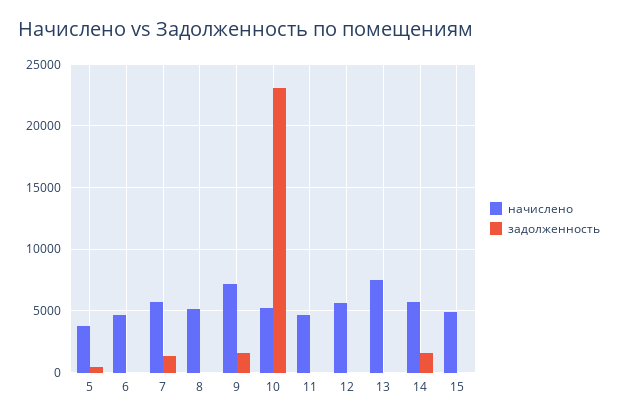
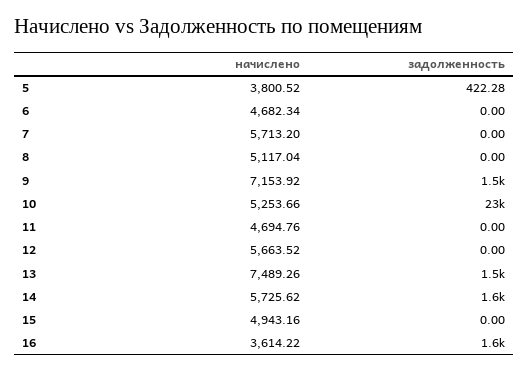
  {
    "начислено": {
      "5": 3800.52,
      "6": 4682.34,
      "7": 5713.2,
      "8": 5117.04,
      "9": 7153.92,
      "10": 5253.66,
      "11": 4694.76,
      "12": 5663.52,
      "13": 7489.26,
      "14": 5725.62,
-     "15": 4943.16
+     "15": 4943.16,
+     "16": 3614.22
    },
    "задолженность": {
      "5": 422.28,
      "6": 0,
-     "7": 1500,
+     "7": 0,
      "8": 0,
      "9": 1500,
      "10": 23000,
      "11": 0,
      "12": 0,
-     "13": 0,
+     "13": 1500,
      "14": 1600,
-     "15": 0
+     "15": 0,
+     "16": 1600
    }
  }

